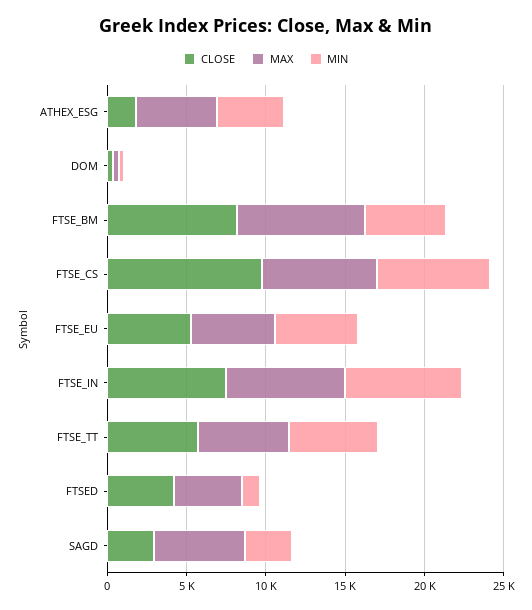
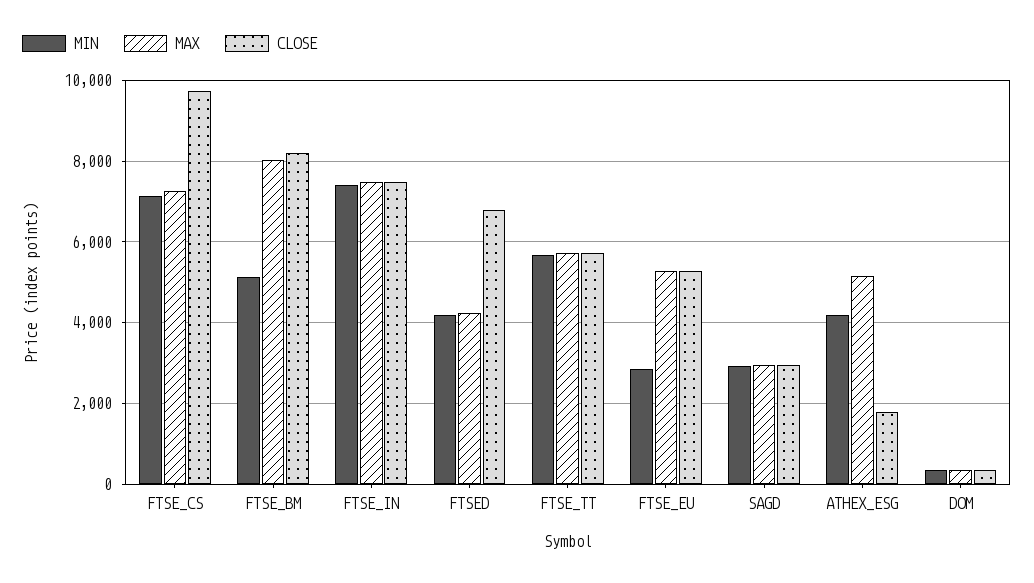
  {
    "CLOSE": {
      "ATHEX_ESG": 1800,
      "DOM": 400,
      "FTSE_BM": 8200,
      "FTSE_CS": 9800,
      "FTSE_EU": 5200,
      "FTSE_IN": 7400,
      "FTSE_TT": 5800,
-     "FTSED": 4000,
+     "FTSED": 6800,
      "SAGD": 3000
    },
    "MAX": {
      "ATHEX_ESG": 5200,
      "DOM": 400,
      "FTSE_BM": 8000,
      "FTSE_CS": 7200,
      "FTSE_EU": 5200,
      "FTSE_IN": 7400,
      "FTSE_TT": 5800,
      "FTSED": 4200,
-     "SAGD": 6000
+     "SAGD": 3000
    },
    "MIN": {
      "ATHEX_ESG": 4200,
      "DOM": 400,
      "FTSE_BM": 5200,
      "FTSE_CS": 7200,
-     "FTSE_EU": 5000,
+     "FTSE_EU": 2800,
      "FTSE_IN": 7400,
      "FTSE_TT": 5600,
-     "FTSED": 1000,
+     "FTSED": 4200,
      "SAGD": 3000
    }
  }

